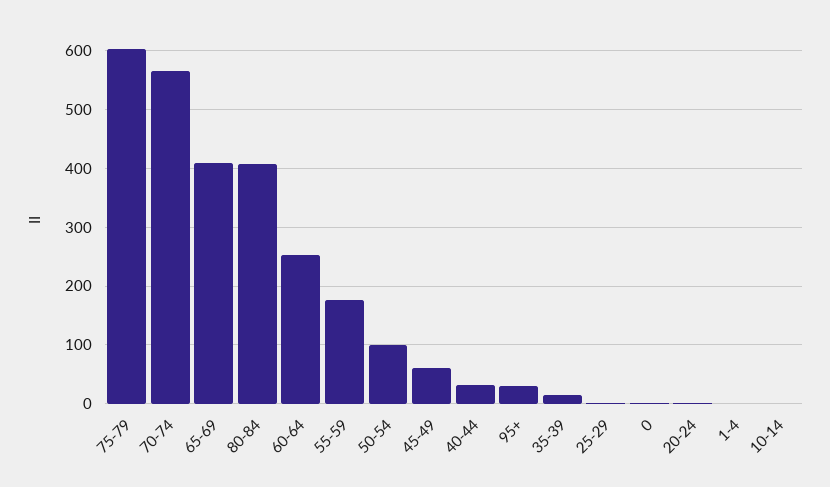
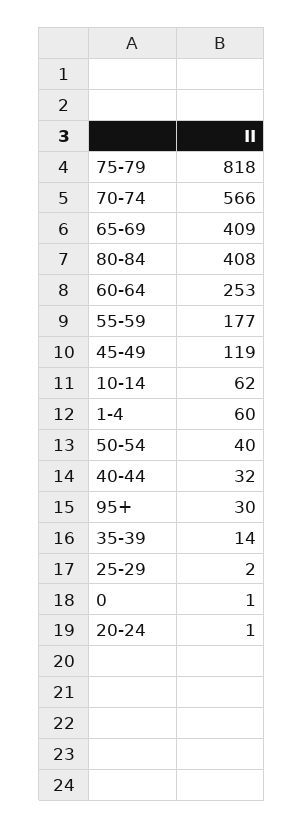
  {
-   "75-79": 600,
+   "75-79": 818,
    "70-74": 566,
    "65-69": 409,
    "80-84": 408,
    "60-64": 253,
    "55-59": 177,
-   "50-54": 100,
+   "50-54": 40,
-   "45-49": 60,
+   "45-49": 119,
    "40-44": 32,
    "95+": 30,
    "35-39": 14,
    "25-29": 2,
    "0": 1,
    "20-24": 1,
-   "1-4": 0,
+   "1-4": 60,
-   "10-14": 0
+   "10-14": 62
  }

